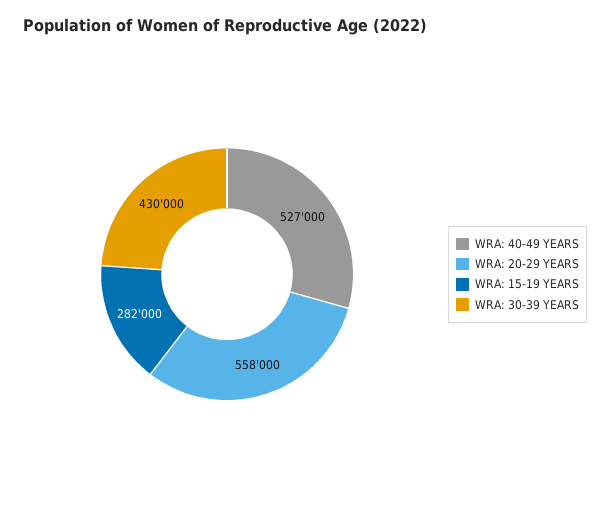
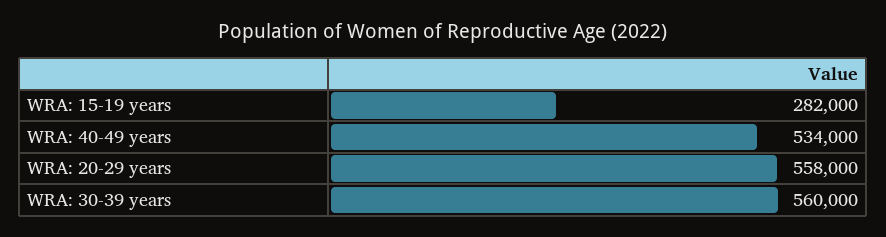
  {
-   "WRA: 40-49 YEARS": 527000,
+   "WRA: 40-49 YEARS": 534000,
    "WRA: 20-29 YEARS": 558000,
    "WRA: 15-19 YEARS": 282000,
-   "WRA: 30-39 YEARS": 430000
+   "WRA: 30-39 YEARS": 560000
  }

